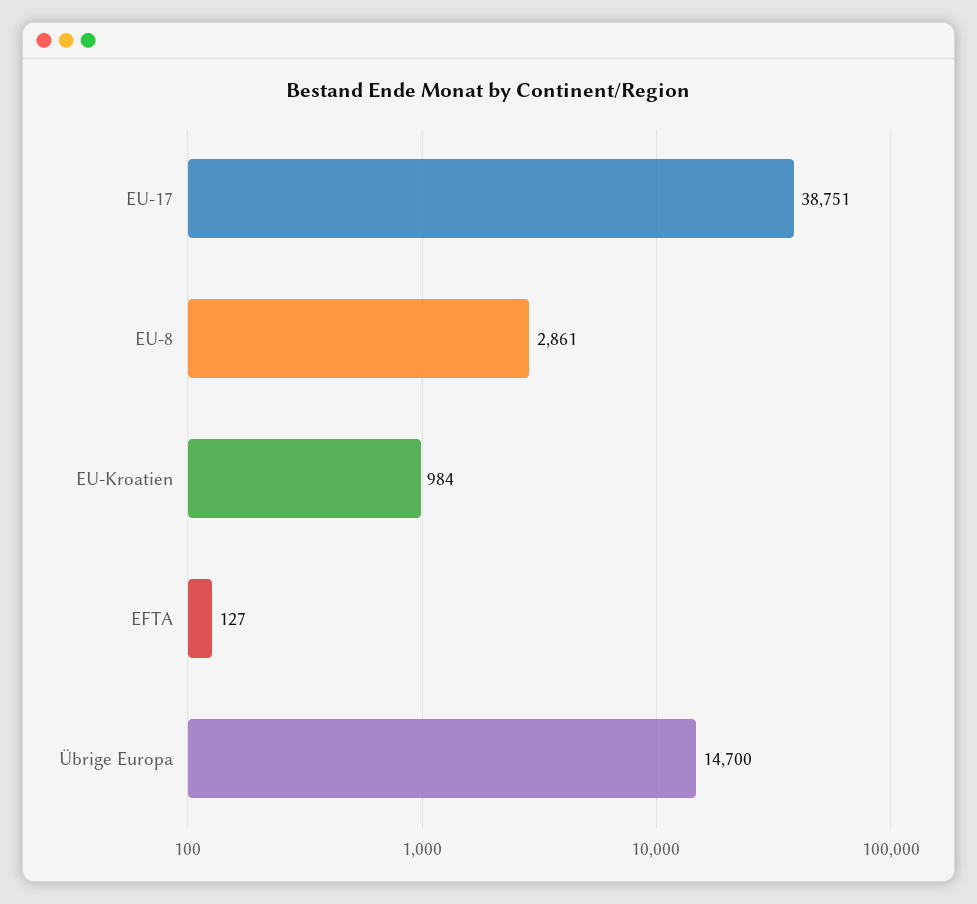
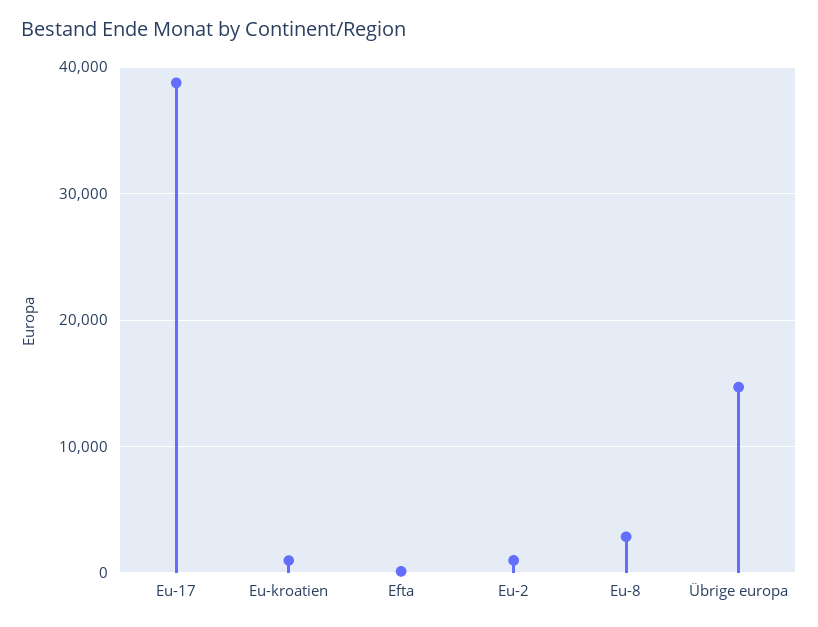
  {
    "EU-17": 38751,
    "EU-8": 2861,
    "EU-Kroatien": 984,
    "EFTA": 127,
-   "Übrige Europa": 14700
+   "Übrige Europa": 14700,
+   "Eu-2": 1000
  }

